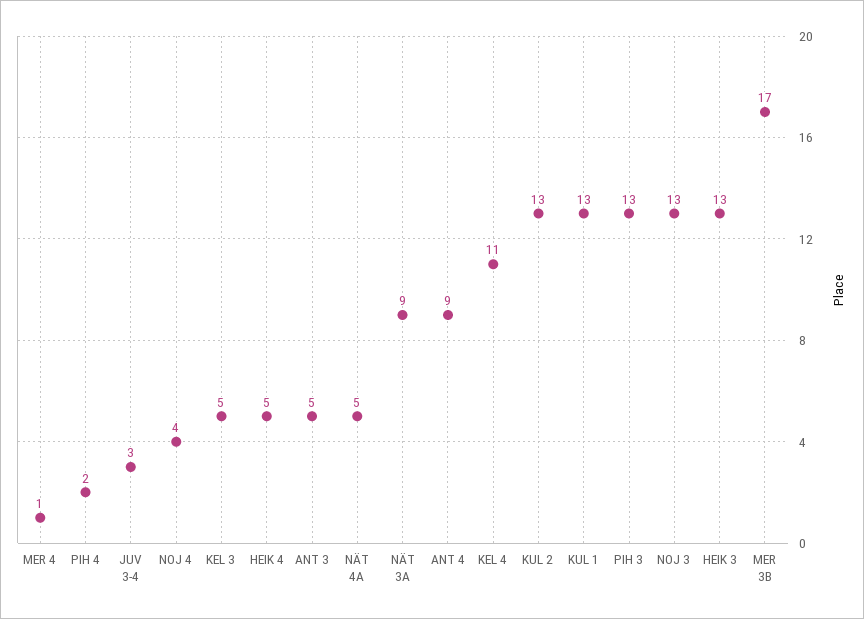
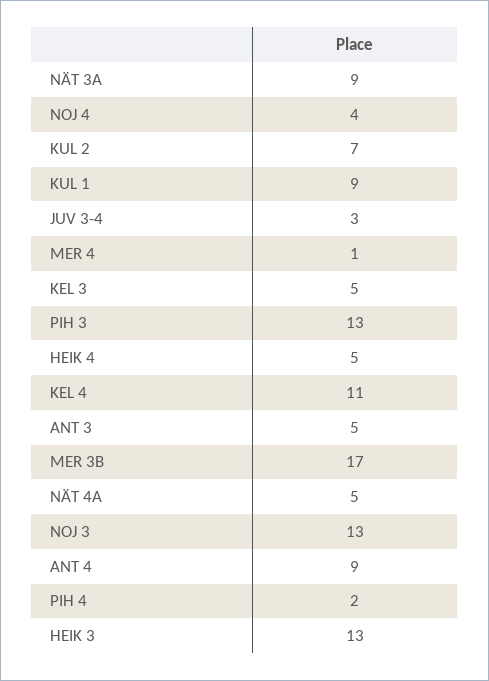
  {
    "MER 4": 1,
    "PIH 4": 2,
    "JUV 3-4": 3,
    "NOJ 4": 4,
    "KEL 3": 5,
    "HEIK 4": 5,
    "ANT 3": 5,
    "NÄT 4A": 5,
    "NÄT 3A": 9,
    "ANT 4": 9,
    "KEL 4": 11,
-   "KUL 2": 13,
+   "KUL 2": 7,
-   "KUL 1": 13,
+   "KUL 1": 9,
    "PIH 3": 13,
    "NOJ 3": 13,
    "HEIK 3": 13,
    "MER 3B": 17
  }

